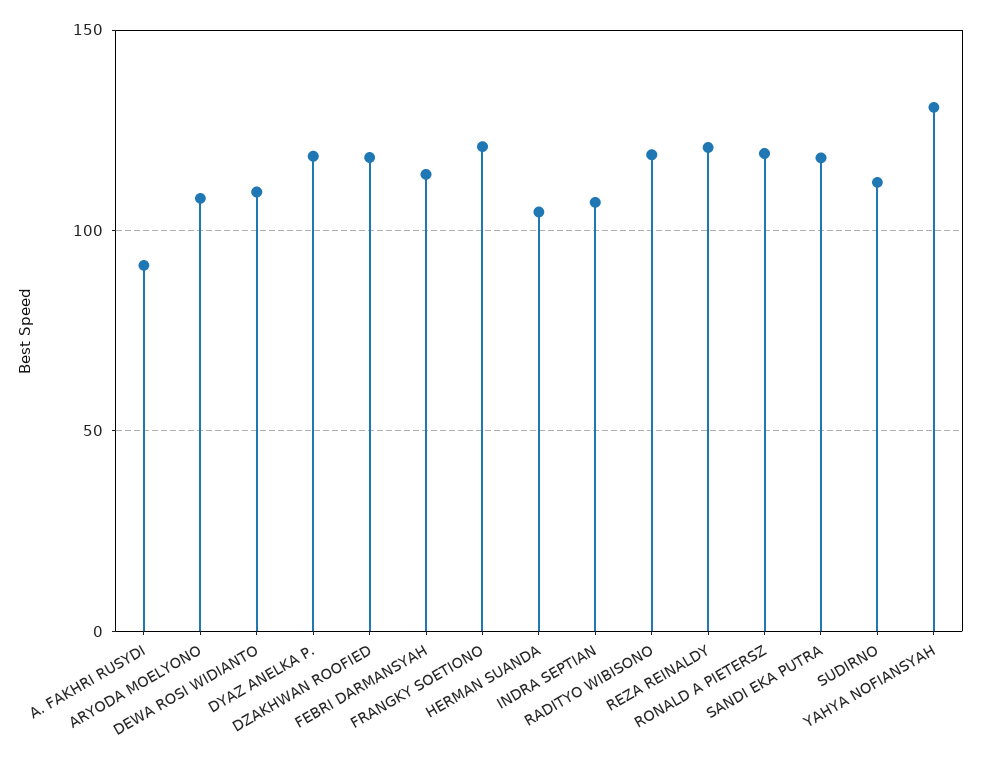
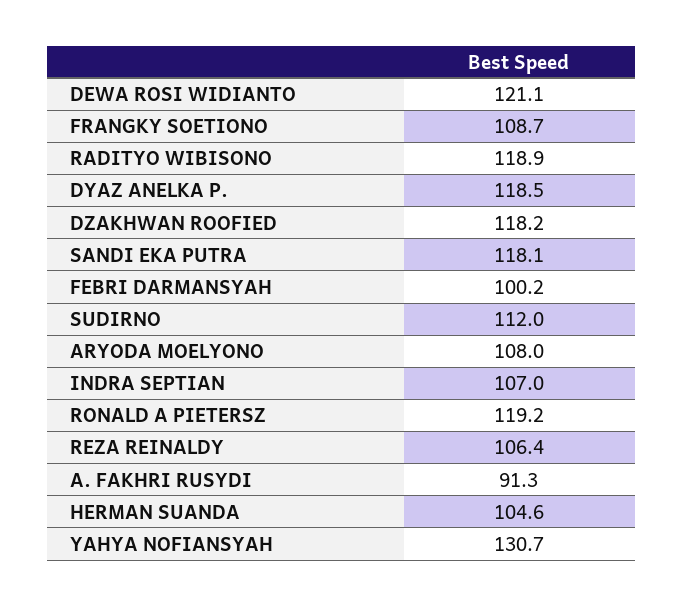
  {
    "A. FAKHRI RUSYDI": 91.3,
    "ARYODA MOELYONO": 108,
-   "DEWA ROSI WIDIANTO": 110,
+   "DEWA ROSI WIDIANTO": 121.1,
    "DYAZ ANELKA P.": 118.5,
    "DZAKHWAN ROOFIED": 118.2,
-   "FEBRI DARMANSYAH": 115,
+   "FEBRI DARMANSYAH": 100.2,
-   "FRANGKY SOETIONO": 120,
+   "FRANGKY SOETIONO": 108.7,
    "HERMAN SUANDA": 104.6,
    "INDRA SEPTIAN": 107,
    "RADITYO WIBISONO": 118.9,
-   "REZA REINALDY": 120,
+   "REZA REINALDY": 106.4,
    "RONALD A PIETERSZ": 119.2,
    "SANDI EKA PUTRA": 118.1,
    "SUDIRNO": 112,
    "YAHYA NOFIANSYAH": 130.7
  }

